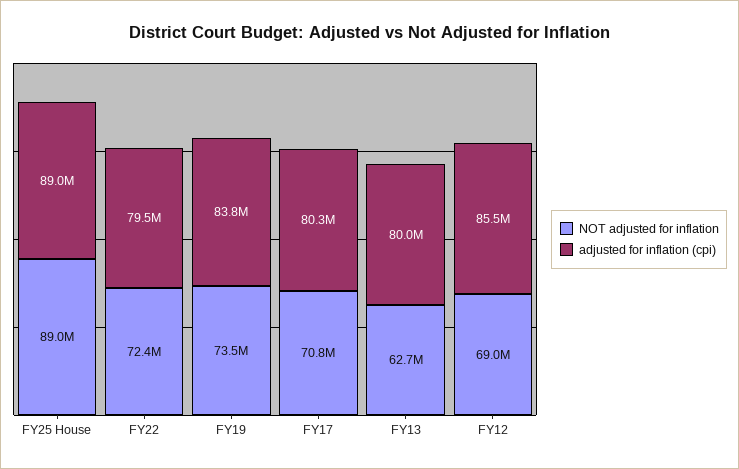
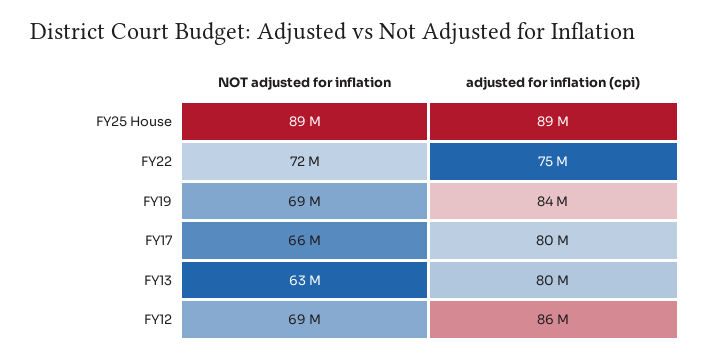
  {
    "NOT adjusted for inflation": {
      "FY25 House": 89000000,
      "FY22": 72400000,
-     "FY19": 73500000,
+     "FY19": 69000000,
-     "FY17": 70800000,
+     "FY17": 66000000,
      "FY13": 62700000,
      "FY12": 69000000
    },
    "adjusted for inflation (cpi)": {
      "FY25 House": 89000000,
-     "FY22": 79500000,
+     "FY22": 75000000,
      "FY19": 83800000,
      "FY17": 80300000,
      "FY13": 80000000,
      "FY12": 85500000
    }
  }

